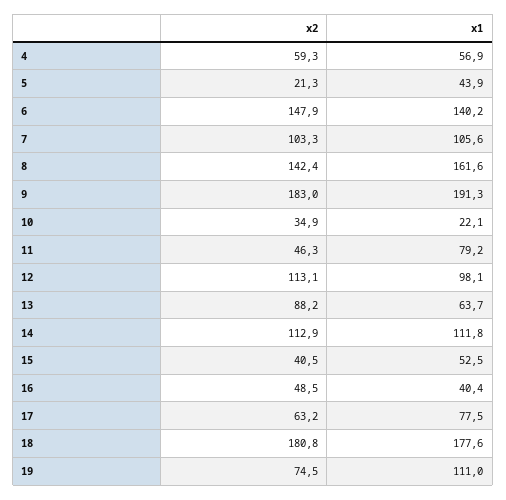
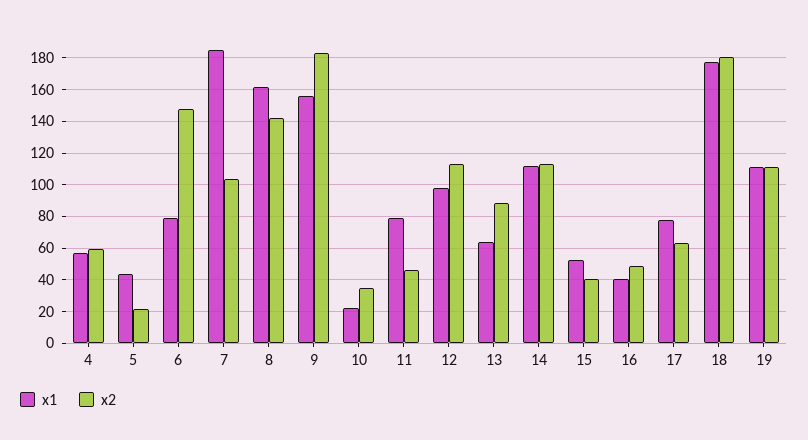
  {
    "x2": {
      "4": 59.3,
      "5": 21.3,
      "6": 147.9,
      "7": 103.3,
      "8": 142.4,
      "9": 183,
      "10": 34.9,
      "11": 46.3,
      "12": 113.1,
      "13": 88.2,
      "14": 112.9,
      "15": 40.5,
      "16": 48.5,
      "17": 63.2,
      "18": 180.8,
-     "19": 74.5
+     "19": 110
    },
    "x1": {
      "4": 56.9,
      "5": 43.9,
-     "6": 140.2,
+     "6": 80,
-     "7": 105.6,
+     "7": 185,
      "8": 161.6,
-     "9": 191.3,
+     "9": 155,
      "10": 22.1,
      "11": 79.2,
      "12": 98.1,
      "13": 63.7,
      "14": 111.8,
      "15": 52.5,
      "16": 40.4,
      "17": 77.5,
      "18": 177.6,
      "19": 111
    }
  }

